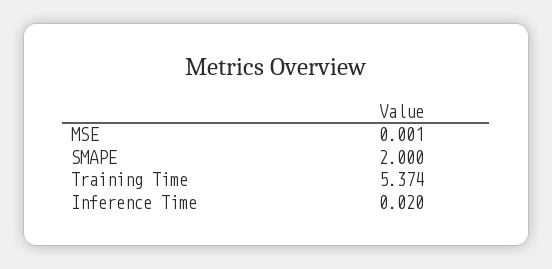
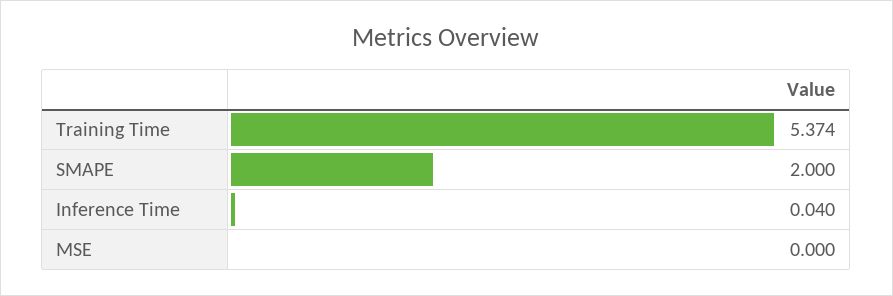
  {
-   "MSE": 0.001,
+   "MSE": 0,
    "SMAPE": 2,
    "Training Time": 5.374,
-   "Inference Time": 0.02
+   "Inference Time": 0.04
  }

